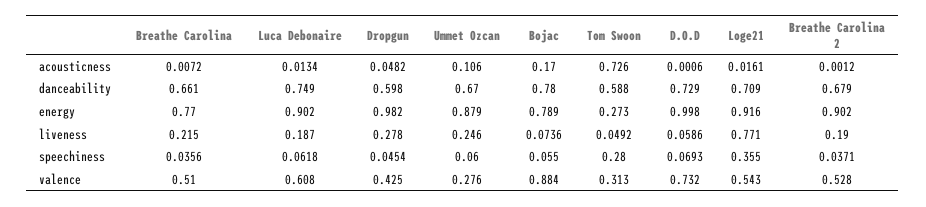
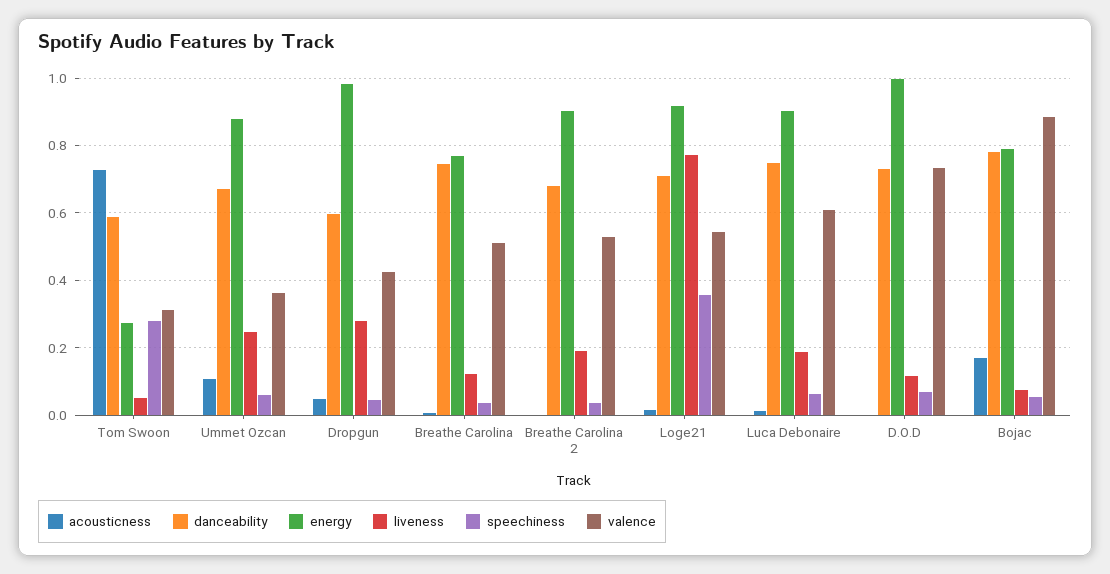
  {
    "acousticness": {
      "Breathe Carolina": 0.0072,
      "Luca Debonaire": 0.0134,
      "Dropgun": 0.0482,
      "Ummet Ozcan": 0.106,
      "Bojac": 0.17,
      "Tom Swoon": 0.726,
      "D.O.D": 0.0006,
      "Loge21": 0.0161,
      "Breathe Carolina 2": 0.0012
    },
    "danceability": {
-     "Breathe Carolina": 0.661,
+     "Breathe Carolina": 0.74,
      "Luca Debonaire": 0.749,
      "Dropgun": 0.598,
      "Ummet Ozcan": 0.67,
      "Bojac": 0.78,
      "Tom Swoon": 0.588,
      "D.O.D": 0.729,
      "Loge21": 0.709,
      "Breathe Carolina 2": 0.679
    },
    "energy": {
      "Breathe Carolina": 0.77,
      "Luca Debonaire": 0.902,
      "Dropgun": 0.982,
      "Ummet Ozcan": 0.879,
      "Bojac": 0.789,
      "Tom Swoon": 0.273,
      "D.O.D": 0.998,
      "Loge21": 0.916,
      "Breathe Carolina 2": 0.902
    },
    "liveness": {
-     "Breathe Carolina": 0.215,
+     "Breathe Carolina": 0.12,
      "Luca Debonaire": 0.187,
      "Dropgun": 0.278,
      "Ummet Ozcan": 0.246,
      "Bojac": 0.0736,
      "Tom Swoon": 0.0492,
-     "D.O.D": 0.0586,
+     "D.O.D": 0.12,
      "Loge21": 0.771,
      "Breathe Carolina 2": 0.19
    },
    "speechiness": {
      "Breathe Carolina": 0.0356,
      "Luca Debonaire": 0.0618,
      "Dropgun": 0.0454,
      "Ummet Ozcan": 0.06,
      "Bojac": 0.055,
      "Tom Swoon": 0.28,
      "D.O.D": 0.0693,
      "Loge21": 0.355,
      "Breathe Carolina 2": 0.0371
    },
    "valence": {
      "Breathe Carolina": 0.51,
      "Luca Debonaire": 0.608,
      "Dropgun": 0.425,
-     "Ummet Ozcan": 0.276,
+     "Ummet Ozcan": 0.36,
      "Bojac": 0.884,
      "Tom Swoon": 0.313,
      "D.O.D": 0.732,
      "Loge21": 0.543,
      "Breathe Carolina 2": 0.528
    }
  }

